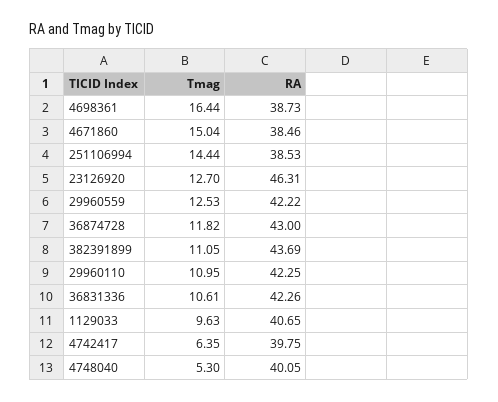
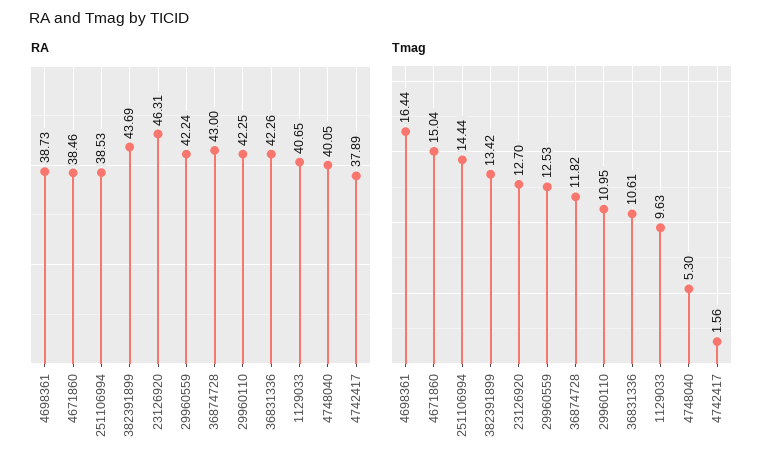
  {
    "Tmag": {
      "4698361": 16.44,
      "4671860": 15.04,
      "251106994": 14.44,
      "23126920": 12.7,
      "29960559": 12.53,
      "36874728": 11.82,
-     "382391899": 11.05,
+     "382391899": 13.42,
      "29960110": 10.95,
      "36831336": 10.61,
      "1129033": 9.63,
-     "4742417": 6.35,
+     "4742417": 1.56,
      "4748040": 5.3
    },
    "RA": {
      "4698361": 38.73,
      "4671860": 38.46,
      "251106994": 38.53,
      "23126920": 46.31,
-     "29960559": 42.22,
+     "29960559": 42.24,
      "36874728": 43,
      "382391899": 43.69,
      "29960110": 42.25,
      "36831336": 42.26,
      "1129033": 40.65,
-     "4742417": 39.75,
+     "4742417": 37.89,
      "4748040": 40.05
    }
  }

